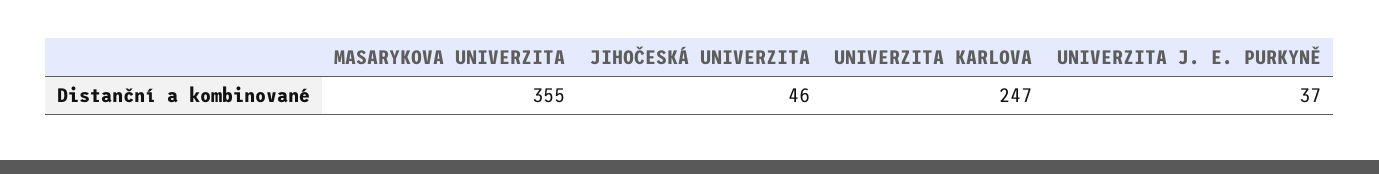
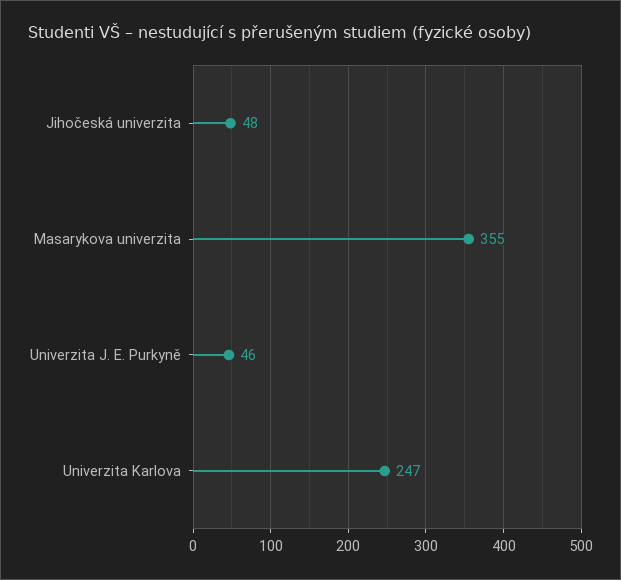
  {
    "MASARYKOVA UNIVERZITA": 355,
-   "JIHOČESKÁ UNIVERZITA": 46,
+   "JIHOČESKÁ UNIVERZITA": 48,
    "UNIVERZITA KARLOVA": 247,
-   "UNIVERZITA J. E. PURKYNĚ": 37
+   "UNIVERZITA J. E. PURKYNĚ": 46
  }

